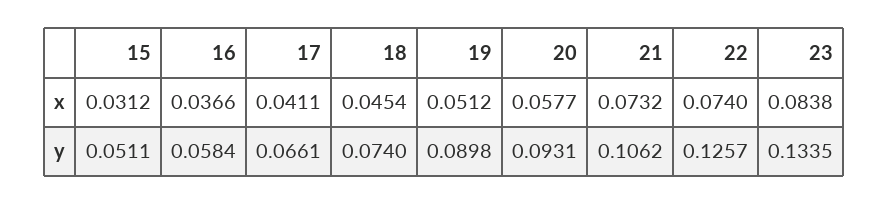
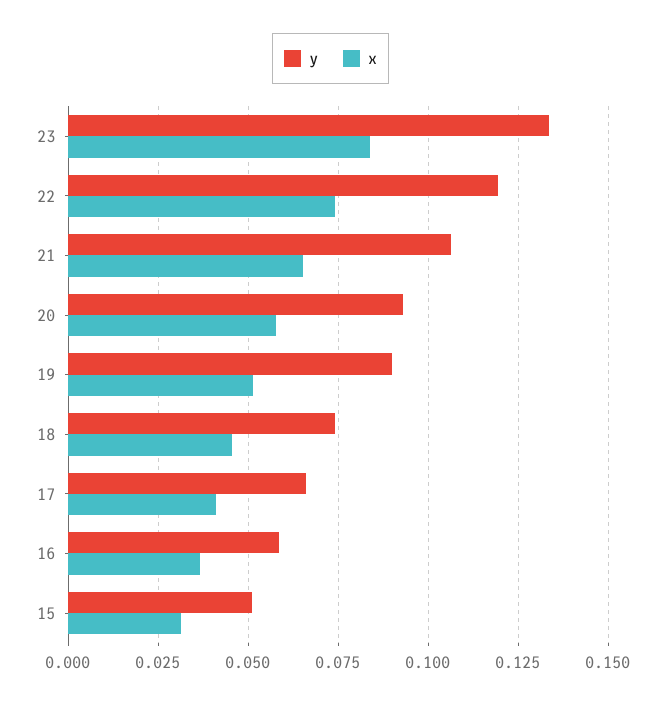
  {
    "x": {
      "15": 0.0312,
      "16": 0.0366,
      "17": 0.0411,
      "18": 0.0454,
      "19": 0.0512,
      "20": 0.0577,
-     "21": 0.0732,
+     "21": 0.065,
      "22": 0.074,
      "23": 0.0838
    },
    "y": {
      "15": 0.0511,
      "16": 0.0584,
      "17": 0.0661,
      "18": 0.074,
      "19": 0.0898,
      "20": 0.0931,
      "21": 0.1062,
-     "22": 0.1257,
+     "22": 0.12,
      "23": 0.1335
    }
  }

